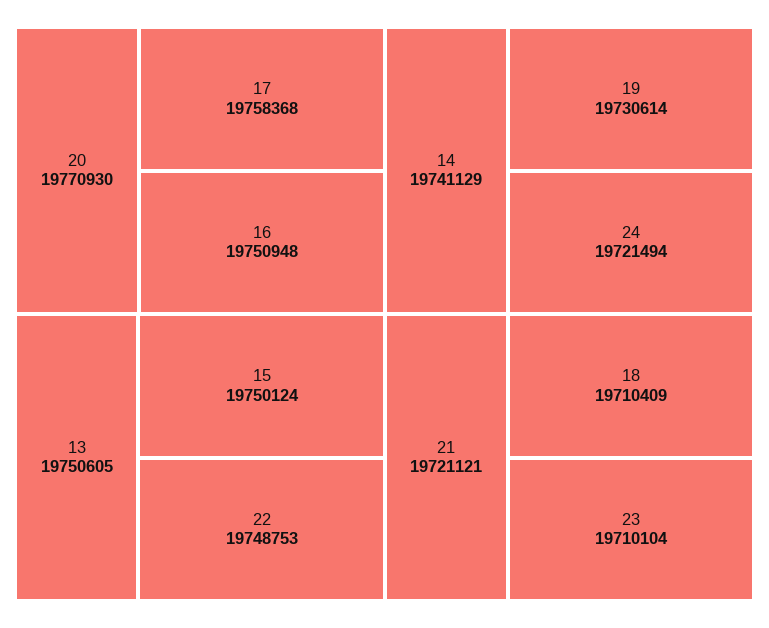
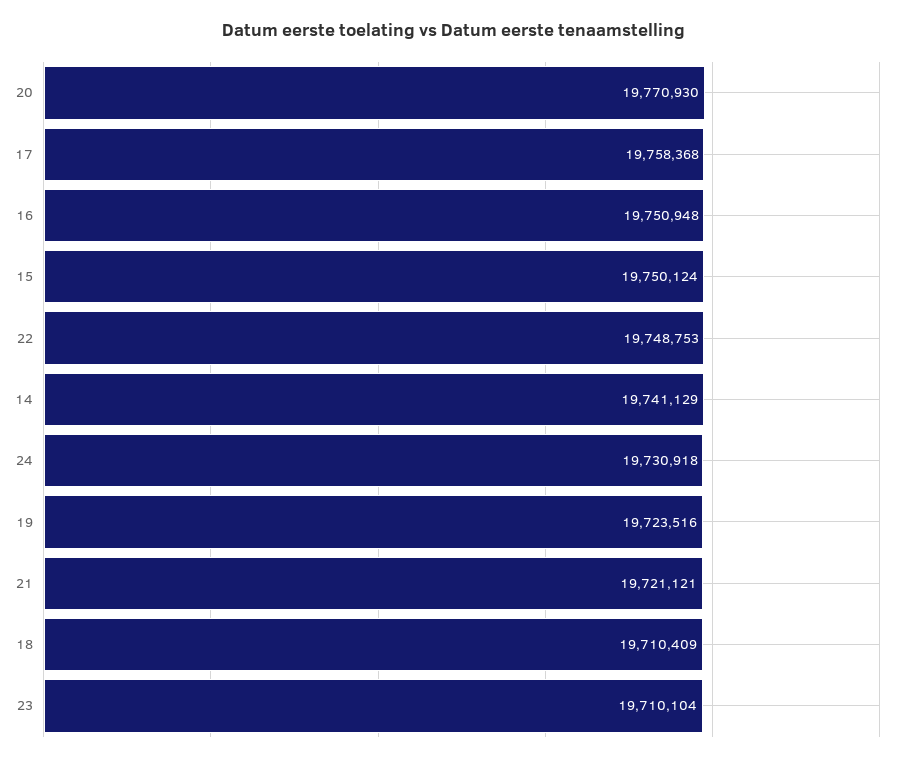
  {
    "20": 19770930,
    "17": 19758368,
    "16": 19750948,
-   "13": 19750605,
    "15": 19750124,
    "22": 19748753,
    "14": 19741129,
-   "19": 19730614,
+   "19": 19723516,
-   "24": 19721494,
+   "24": 19730918,
    "21": 19721121,
    "18": 19710409,
    "23": 19710104
  }

